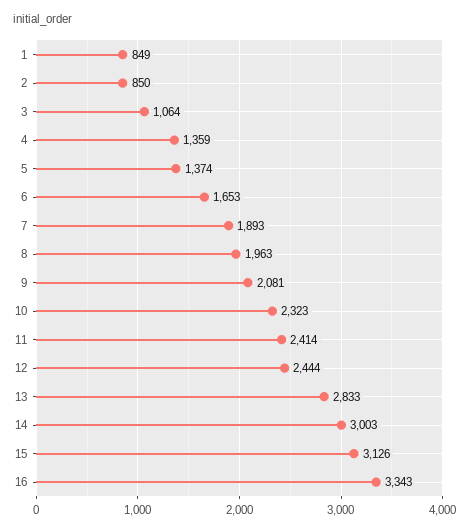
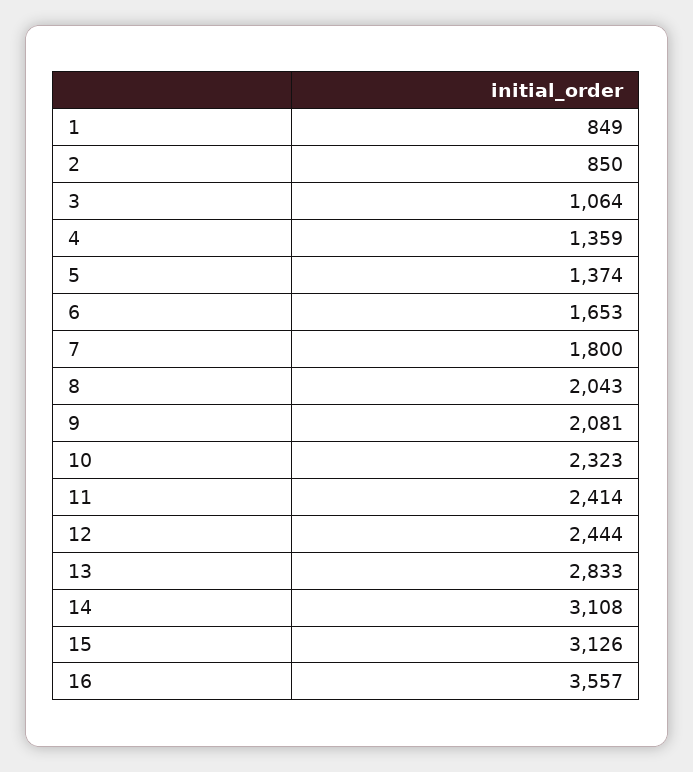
  {
    "1": 849,
    "2": 850,
    "3": 1064,
    "4": 1359,
    "5": 1374,
    "6": 1653,
-   "7": 1893,
+   "7": 1800,
-   "8": 1963,
+   "8": 2043,
    "9": 2081,
    "10": 2323,
    "11": 2414,
    "12": 2444,
    "13": 2833,
-   "14": 3003,
+   "14": 3108,
    "15": 3126,
-   "16": 3343
+   "16": 3557
  }

